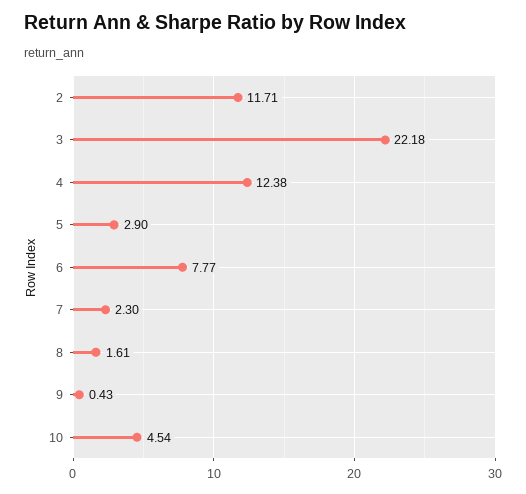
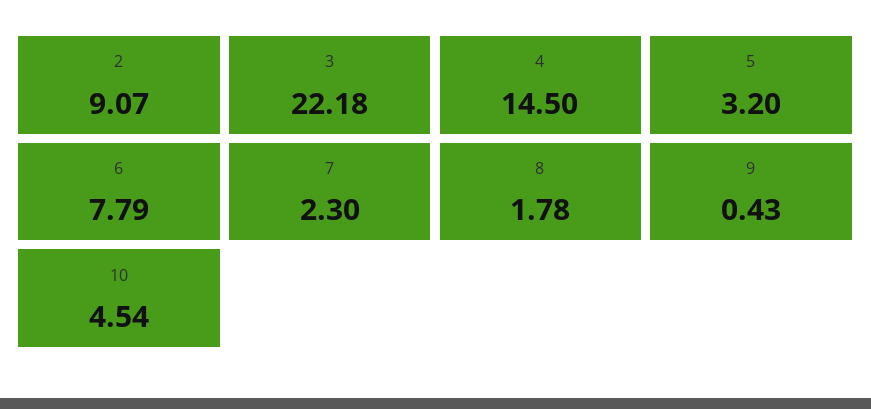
  {
-   "2": 11.71,
+   "2": 9.07,
    "3": 22.18,
-   "4": 12.38,
+   "4": 14.5,
-   "5": 2.9,
+   "5": 3.2,
-   "6": 7.77,
+   "6": 7.79,
    "7": 2.3,
-   "8": 1.61,
+   "8": 1.78,
    "9": 0.43,
    "10": 4.54
  }

